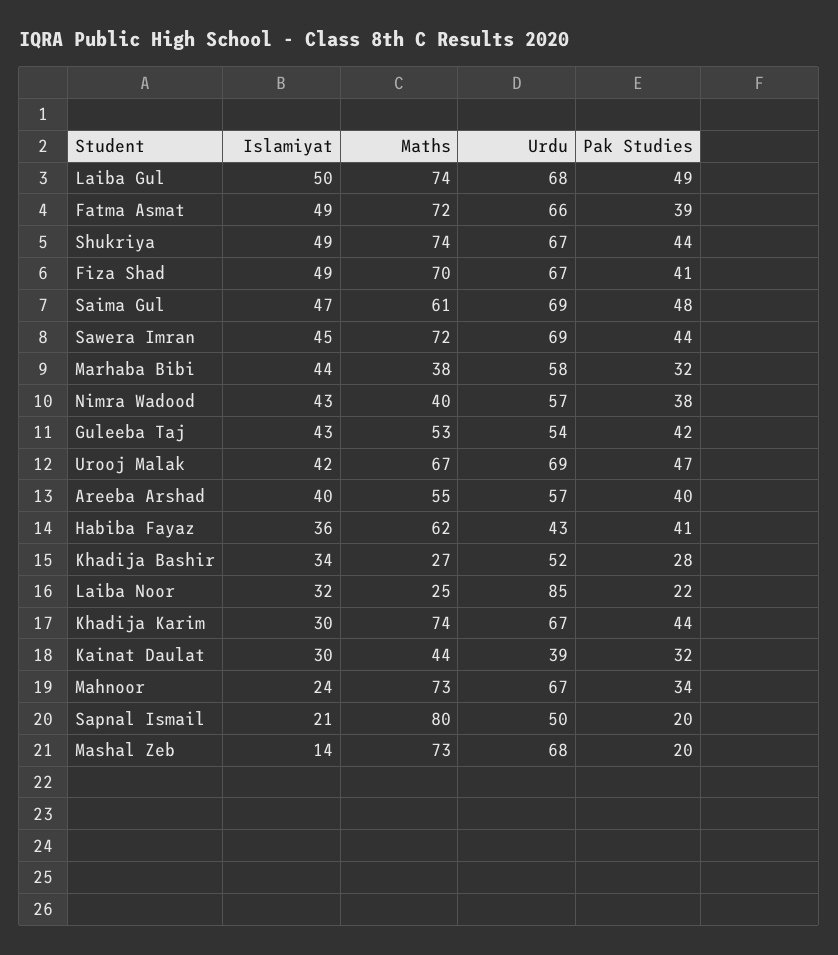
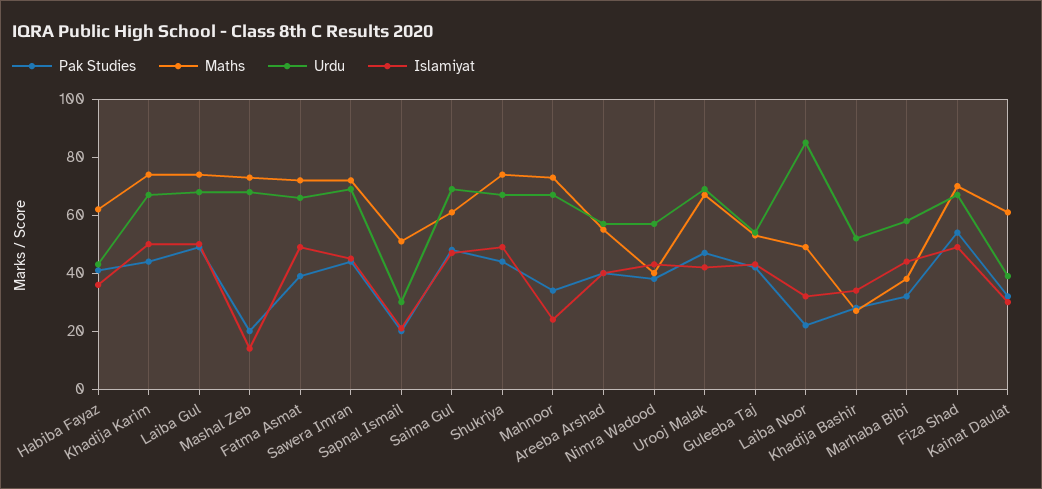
  {
    "Islamiyat": {
      "Laiba Gul": 50,
      "Fatma Asmat": 49,
      "Shukriya": 49,
      "Fiza Shad": 49,
      "Saima Gul": 47,
      "Sawera Imran": 45,
      "Marhaba Bibi": 44,
      "Nimra Wadood": 43,
      "Guleeba Taj": 43,
      "Urooj Malak": 42,
      "Areeba Arshad": 40,
      "Habiba Fayaz": 36,
      "Khadija Bashir": 34,
      "Laiba Noor": 32,
-     "Khadija Karim": 30,
+     "Khadija Karim": 50,
      "Kainat Daulat": 30,
      "Mahnoor": 24,
      "Sapnal Ismail": 21,
      "Mashal Zeb": 14
    },
    "Maths": {
      "Laiba Gul": 74,
      "Fatma Asmat": 72,
      "Shukriya": 74,
      "Fiza Shad": 70,
      "Saima Gul": 61,
      "Sawera Imran": 72,
      "Marhaba Bibi": 38,
      "Nimra Wadood": 40,
      "Guleeba Taj": 53,
      "Urooj Malak": 67,
      "Areeba Arshad": 55,
      "Habiba Fayaz": 62,
      "Khadija Bashir": 27,
-     "Laiba Noor": 25,
+     "Laiba Noor": 50,
      "Khadija Karim": 74,
-     "Kainat Daulat": 44,
+     "Kainat Daulat": 60,
      "Mahnoor": 73,
-     "Sapnal Ismail": 80,
+     "Sapnal Ismail": 50,
      "Mashal Zeb": 73
    },
    "Urdu": {
      "Laiba Gul": 68,
      "Fatma Asmat": 66,
      "Shukriya": 67,
      "Fiza Shad": 67,
      "Saima Gul": 69,
      "Sawera Imran": 69,
      "Marhaba Bibi": 58,
      "Nimra Wadood": 57,
      "Guleeba Taj": 54,
      "Urooj Malak": 69,
      "Areeba Arshad": 57,
      "Habiba Fayaz": 43,
      "Khadija Bashir": 52,
      "Laiba Noor": 85,
      "Khadija Karim": 67,
      "Kainat Daulat": 39,
      "Mahnoor": 67,
-     "Sapnal Ismail": 50,
+     "Sapnal Ismail": 30,
      "Mashal Zeb": 68
    },
    "Pak Studies": {
      "Laiba Gul": 49,
      "Fatma Asmat": 39,
      "Shukriya": 44,
-     "Fiza Shad": 41,
+     "Fiza Shad": 55,
      "Saima Gul": 48,
      "Sawera Imran": 44,
      "Marhaba Bibi": 32,
      "Nimra Wadood": 38,
      "Guleeba Taj": 42,
      "Urooj Malak": 47,
      "Areeba Arshad": 40,
      "Habiba Fayaz": 41,
      "Khadija Bashir": 28,
      "Laiba Noor": 22,
      "Khadija Karim": 44,
      "Kainat Daulat": 32,
      "Mahnoor": 34,
      "Sapnal Ismail": 20,
      "Mashal Zeb": 20
    }
  }

